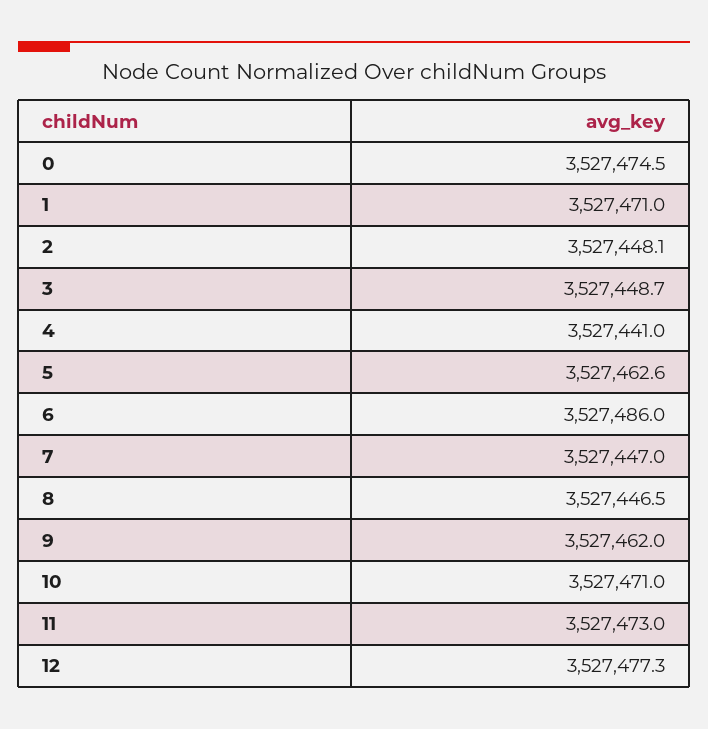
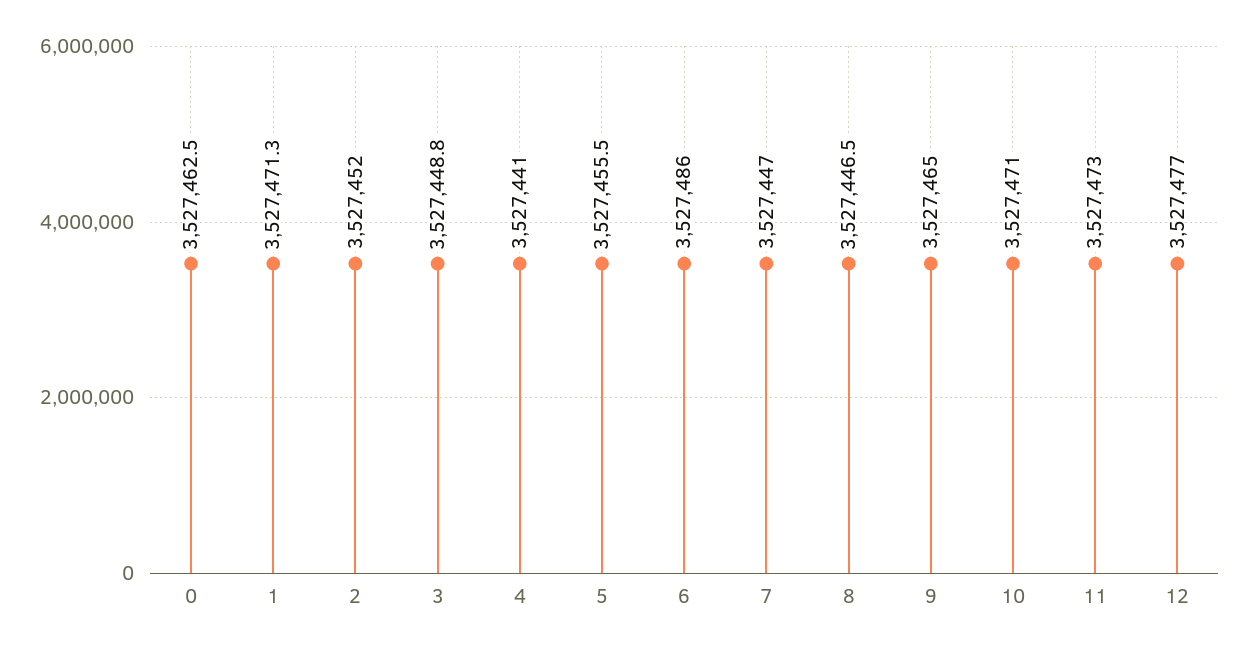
  {
-   "0": 3527474.5,
+   "0": 3527462.5,
-   "1": 3527471,
+   "1": 3527471.3,
-   "2": 3527448.1,
+   "2": 3527452,
-   "3": 3527448.7,
+   "3": 3527448.8,
    "4": 3527441,
-   "5": 3527462.6,
+   "5": 3527455.5,
    "6": 3527486,
    "7": 3527447,
    "8": 3527446.5,
-   "9": 3527462,
+   "9": 3527465,
    "10": 3527471,
    "11": 3527473,
-   "12": 3527477.3
+   "12": 3527477
  }

